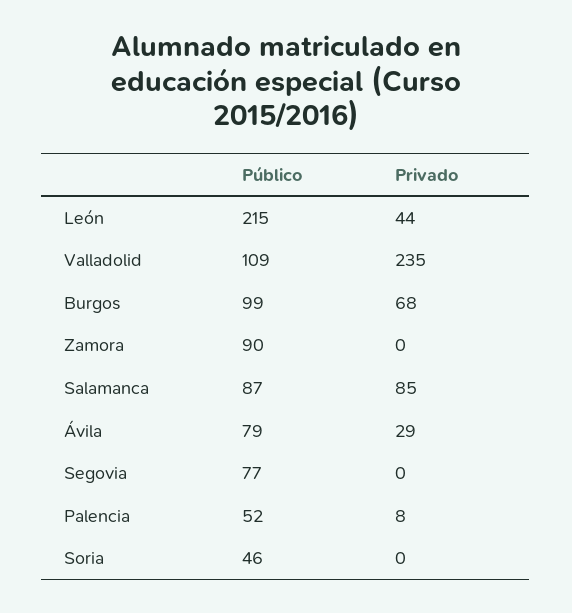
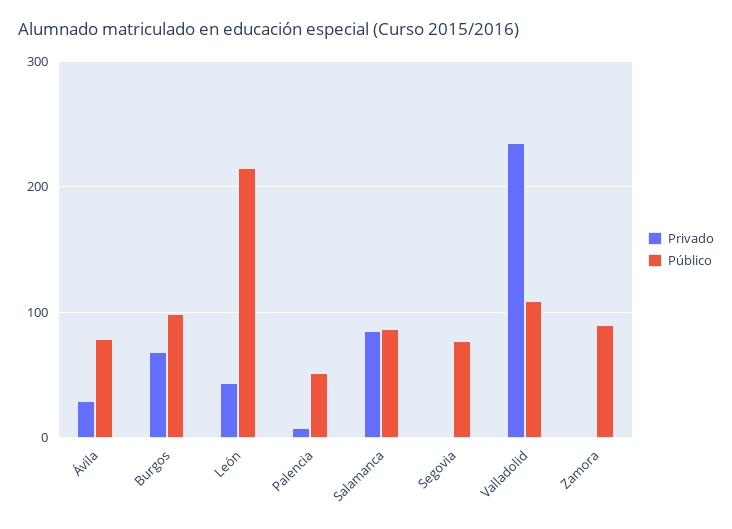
  {
    "Público": {
      "León": 215,
      "Valladolid": 109,
      "Burgos": 99,
      "Zamora": 90,
      "Salamanca": 87,
      "Ávila": 79,
      "Segovia": 77,
-     "Palencia": 52,
+     "Palencia": 52
-     "Soria": 46
    },
    "Privado": {
      "León": 44,
      "Valladolid": 235,
      "Burgos": 68,
      "Zamora": 0,
      "Salamanca": 85,
      "Ávila": 29,
      "Segovia": 0,
-     "Palencia": 8,
+     "Palencia": 8
-     "Soria": 0
    }
  }

